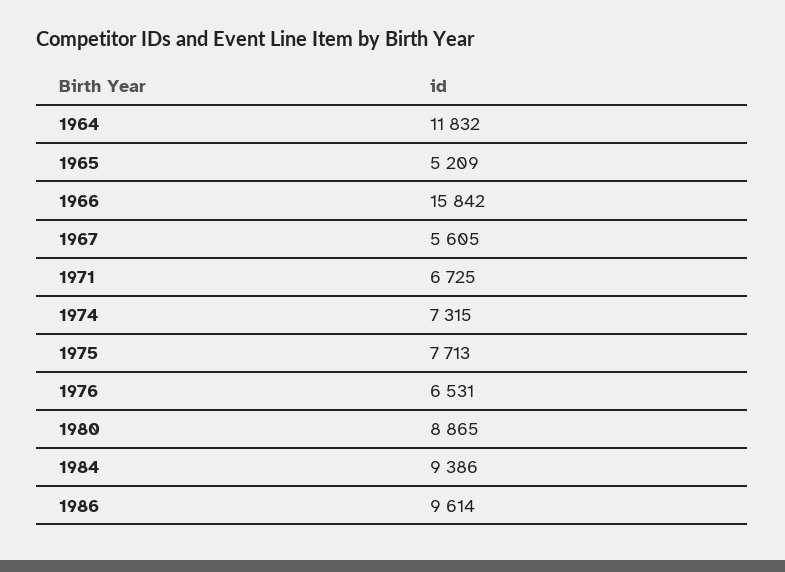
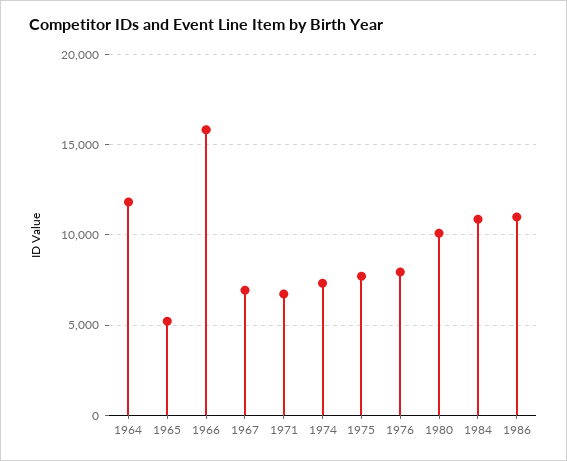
  {
    "1964": 11832,
    "1965": 5209,
    "1966": 15842,
-   "1967": 5605,
+   "1967": 7000,
    "1971": 6725,
    "1974": 7315,
    "1975": 7713,
-   "1976": 6531,
+   "1976": 8000,
-   "1980": 8865,
+   "1980": 10000,
-   "1984": 9386,
+   "1984": 11000,
-   "1986": 9614
+   "1986": 11000
  }

